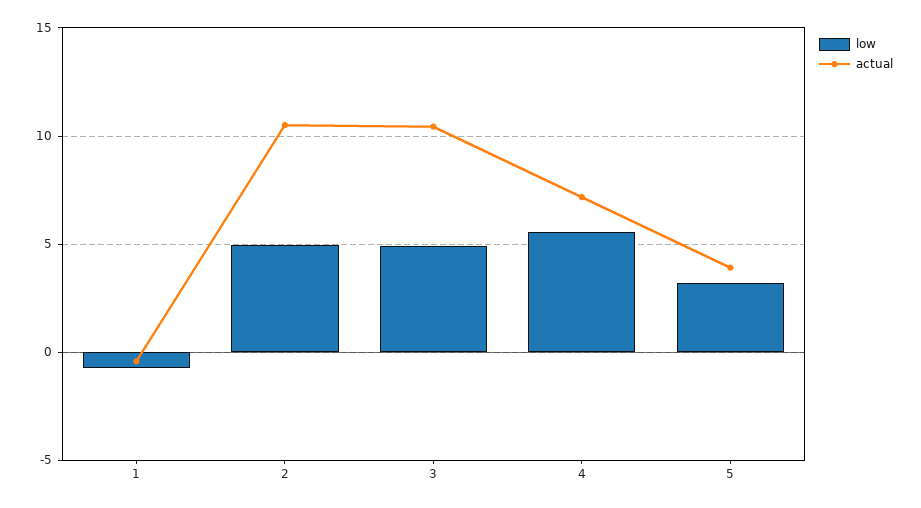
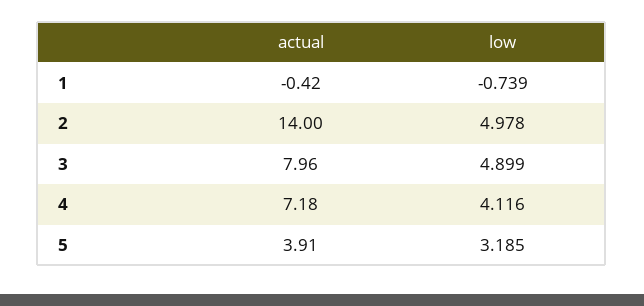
  {
    "low": {
      "1": -0.739,
      "2": 4.978,
      "3": 4.899,
-     "4": 5.5,
+     "4": 4.116,
      "5": 3.185
    },
    "actual": {
      "1": -0.42,
-     "2": 10.5,
+     "2": 14,
-     "3": 10.5,
+     "3": 7.96,
      "4": 7.18,
      "5": 3.91
    }
  }

